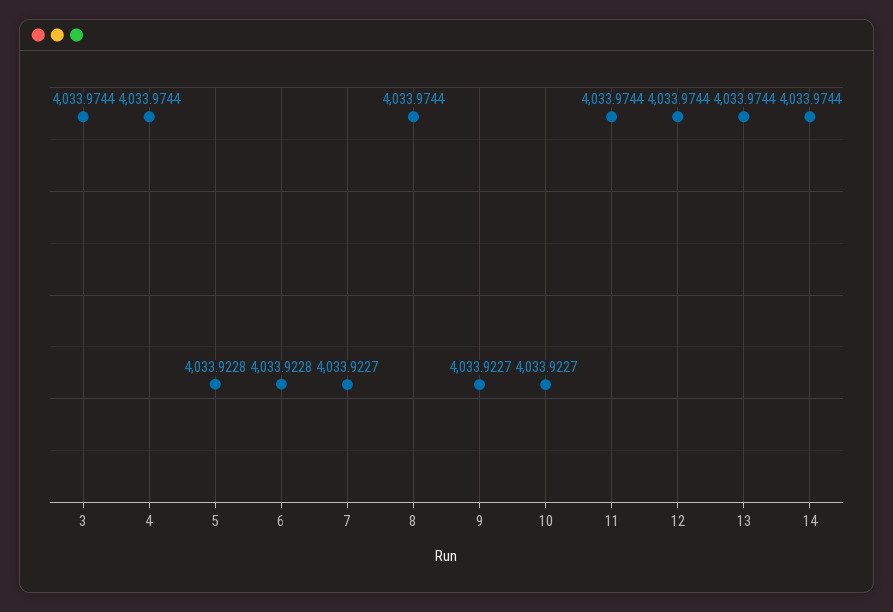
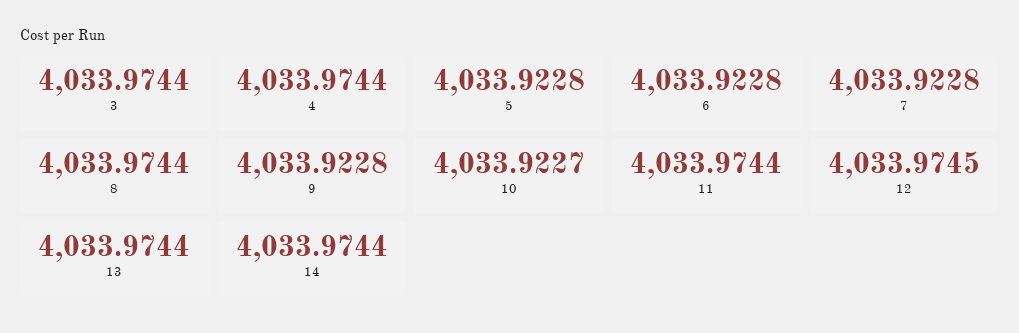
  {
    "3": 4033.9744,
    "4": 4033.9744,
    "5": 4033.9228,
    "6": 4033.9228,
-   "7": 4033.9227,
+   "7": 4033.9228,
    "8": 4033.9744,
-   "9": 4033.9227,
+   "9": 4033.9228,
    "10": 4033.9227,
    "11": 4033.9744,
-   "12": 4033.9744,
+   "12": 4033.9745,
    "13": 4033.9744,
    "14": 4033.9744
  }

